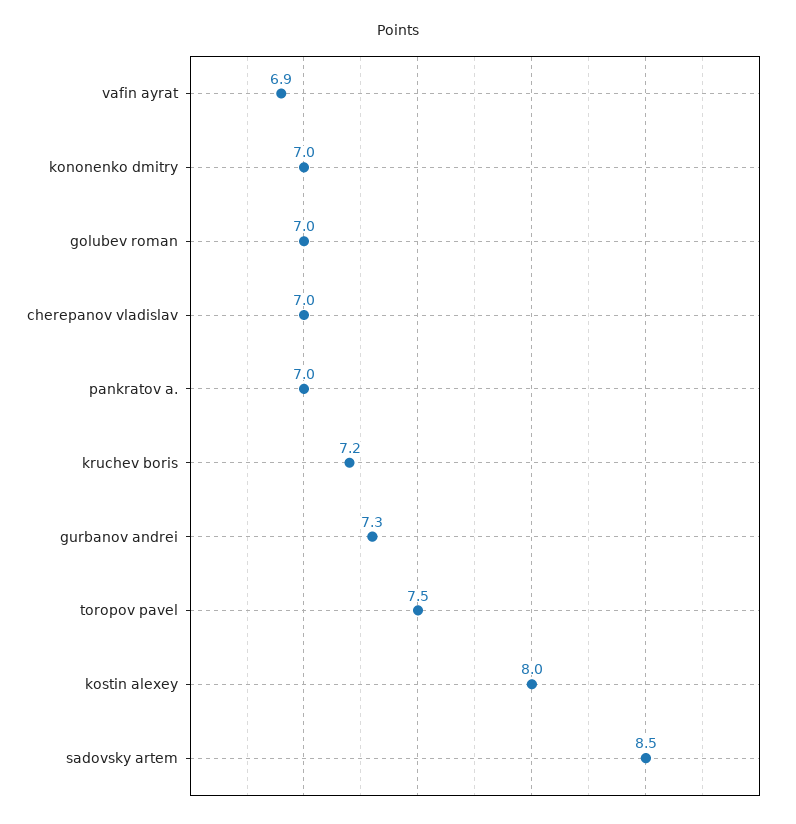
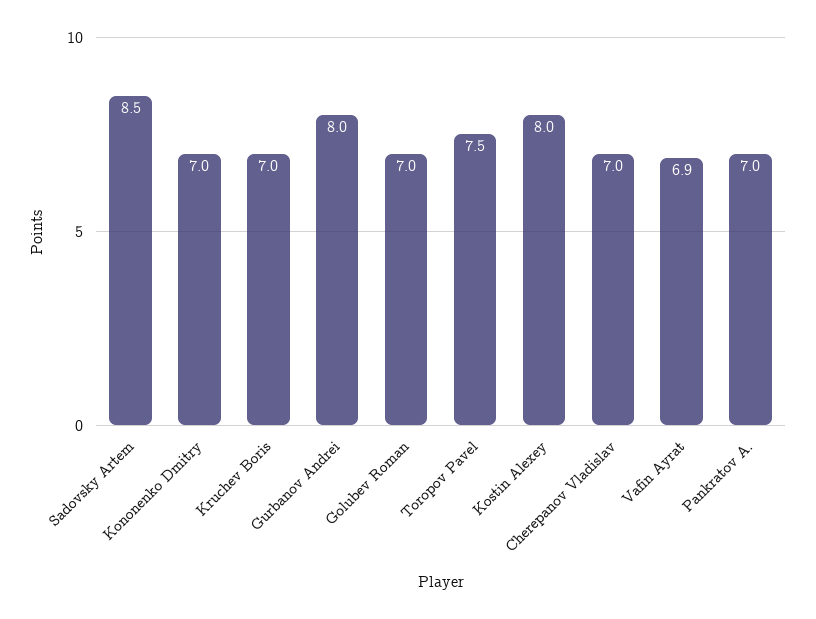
  {
    "vafin ayrat": 6.9,
    "kononenko dmitry": 7,
    "golubev roman": 7,
    "cherepanov vladislav": 7,
    "pankratov a.": 7,
-   "kruchev boris": 7.2,
+   "kruchev boris": 7,
-   "gurbanov andrei": 7.3,
+   "gurbanov andrei": 8,
    "toropov pavel": 7.5,
    "kostin alexey": 8,
    "sadovsky artem": 8.5
  }

